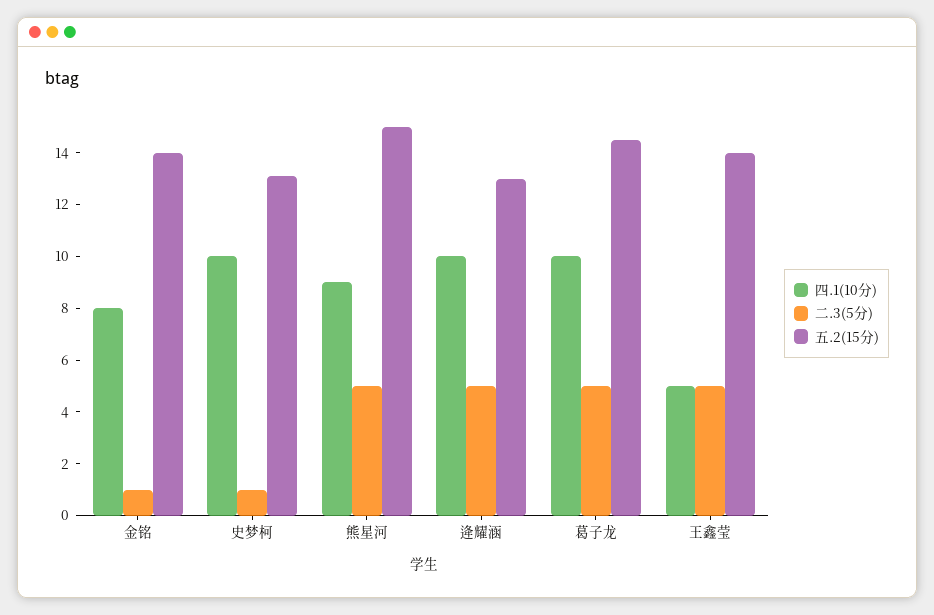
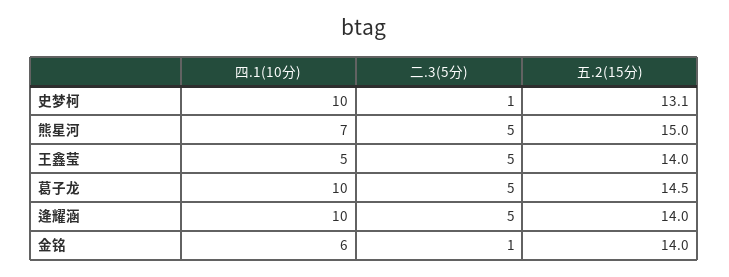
  {
    "四.1(10分)": {
-     "金铭": 8,
+     "金铭": 6,
      "史梦柯": 10,
-     "熊星河": 9,
+     "熊星河": 7,
      "逄耀涵": 10,
      "葛子龙": 10,
      "王鑫莹": 5
    },
    "二.3(5分)": {
      "金铭": 1,
      "史梦柯": 1,
      "熊星河": 5,
      "逄耀涵": 5,
      "葛子龙": 5,
      "王鑫莹": 5
    },
    "五.2(15分)": {
      "金铭": 14,
      "史梦柯": 13.1,
      "熊星河": 15,
-     "逄耀涵": 13,
+     "逄耀涵": 14,
      "葛子龙": 14.5,
      "王鑫莹": 14
    }
  }

